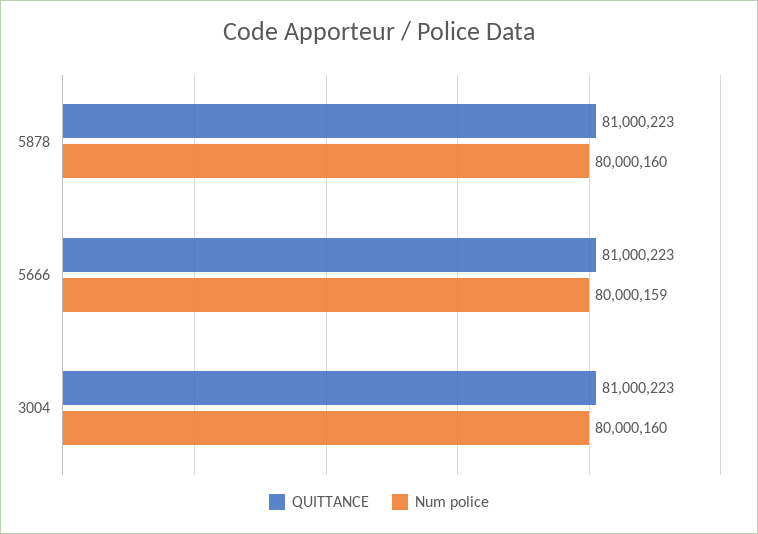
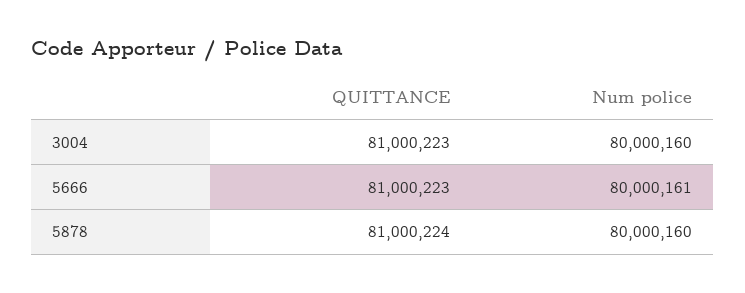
  {
    "QUITTANCE": {
-     "5878": 81000223,
+     "5878": 81000224,
      "5666": 81000223,
      "3004": 81000223
    },
    "Num police": {
      "5878": 80000160,
-     "5666": 80000159,
+     "5666": 80000161,
      "3004": 80000160
    }
  }

